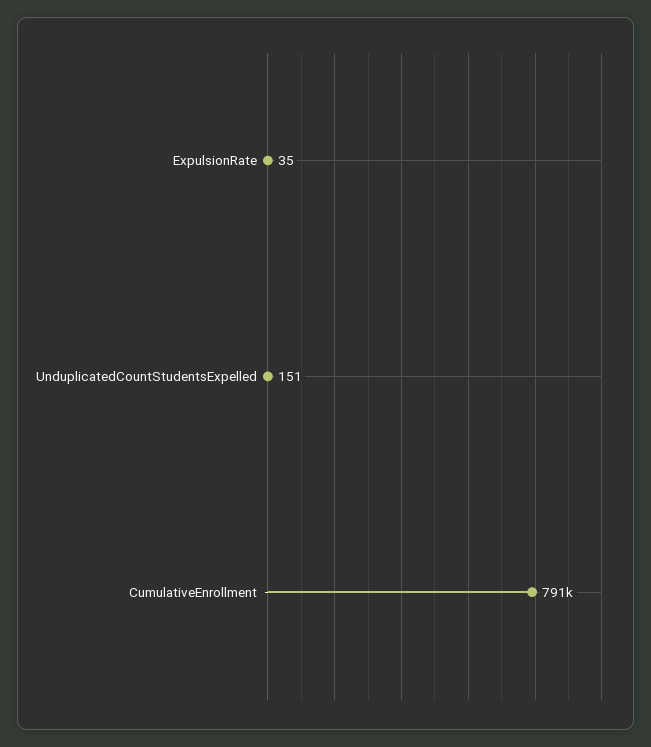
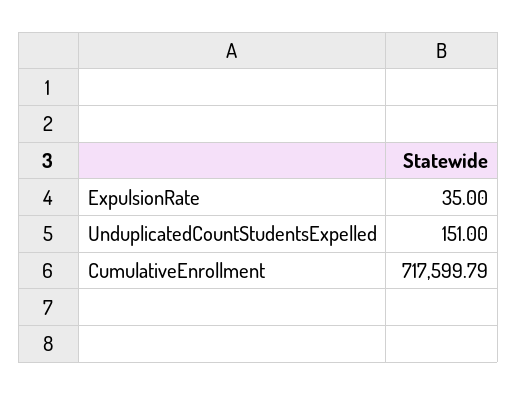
  {
    "ExpulsionRate": 35,
    "UnduplicatedCountStudentsExpelled": 151,
-   "CumulativeEnrollment": 791000
+   "CumulativeEnrollment": 717599.79
  }

